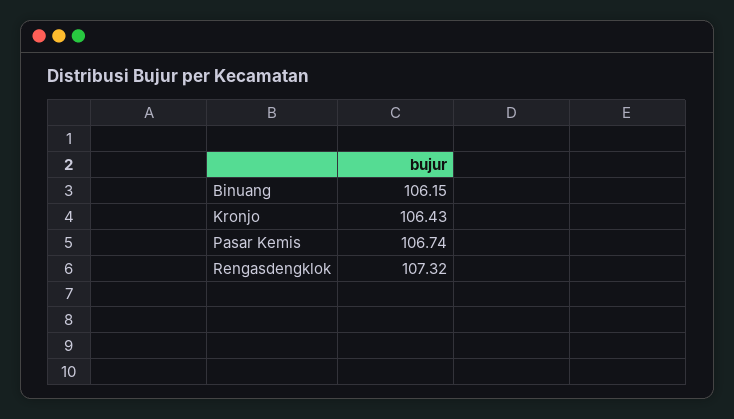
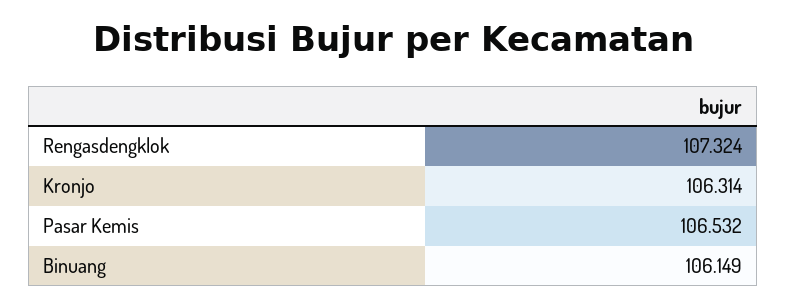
  {
    "Binuang": 106.149,
-   "Kronjo": 106.43,
+   "Kronjo": 106.314,
-   "Pasar Kemis": 106.74,
+   "Pasar Kemis": 106.532,
    "Rengasdengklok": 107.324
  }

